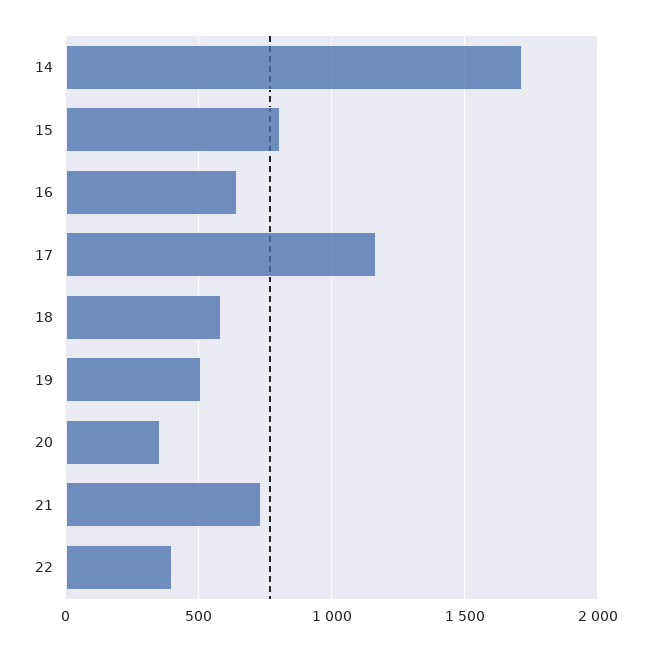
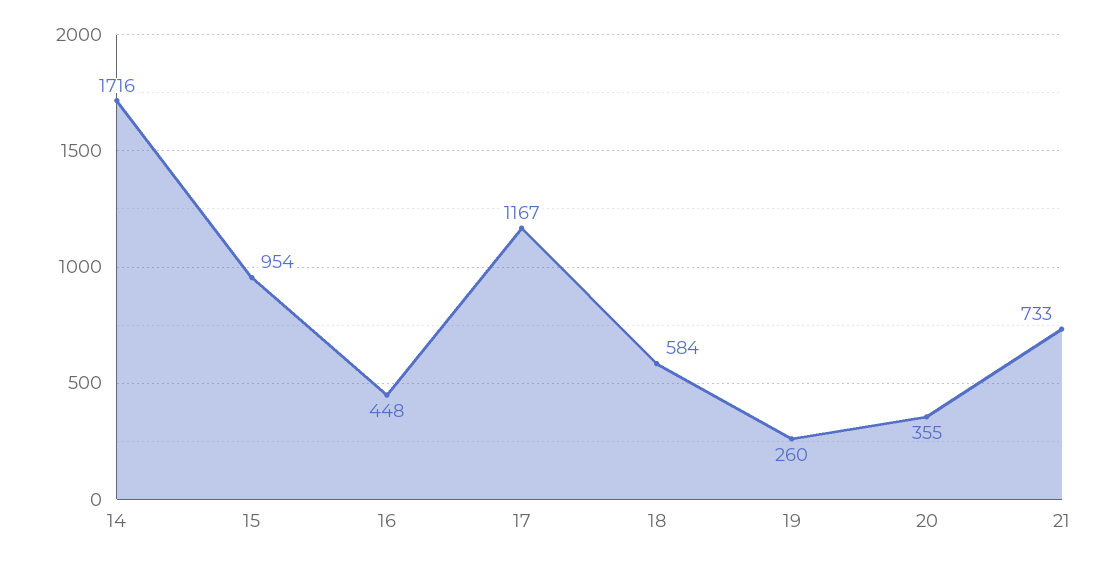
  {
    "14": 1716,
-   "15": 800,
+   "15": 954,
-   "16": 650,
+   "16": 448,
    "17": 1167,
    "18": 584,
-   "19": 500,
+   "19": 260,
    "20": 355,
-   "21": 733,
+   "21": 733
-   "22": 400
  }

